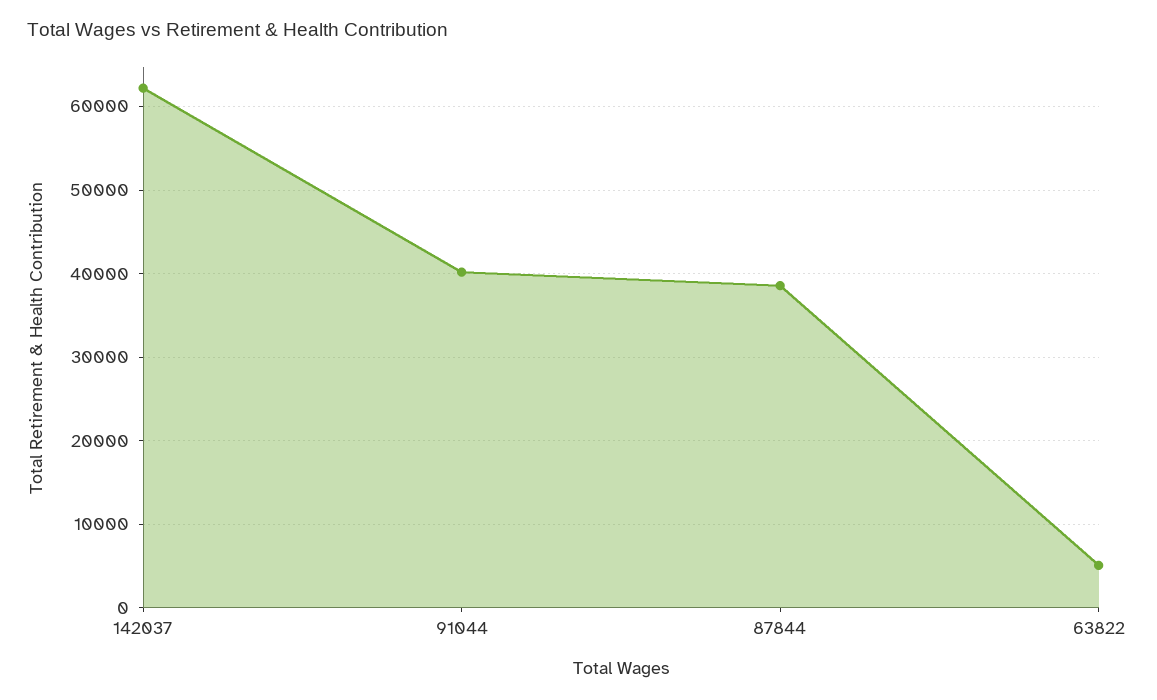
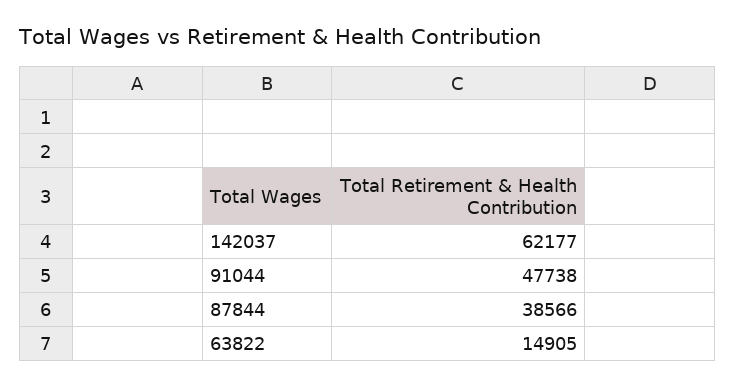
  {
    "142037": 62177,
-   "91044": 40000,
+   "91044": 47738,
    "87844": 38566,
-   "63822": 5000
+   "63822": 14905
  }

